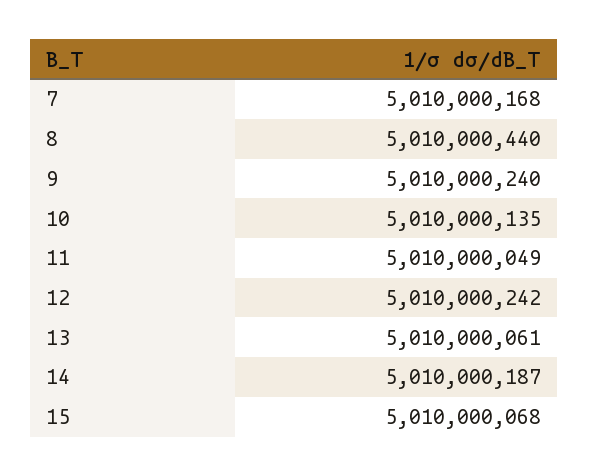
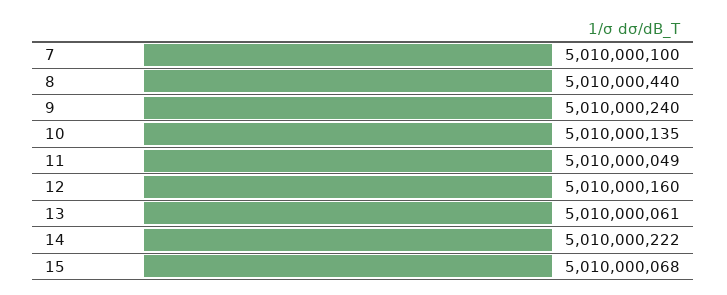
  {
-   "7": 5010000168,
+   "7": 5010000100,
    "8": 5010000440,
    "9": 5010000240,
    "10": 5010000135,
    "11": 5010000049,
-   "12": 5010000242,
+   "12": 5010000160,
    "13": 5010000061,
-   "14": 5010000187,
+   "14": 5010000222,
    "15": 5010000068
  }

